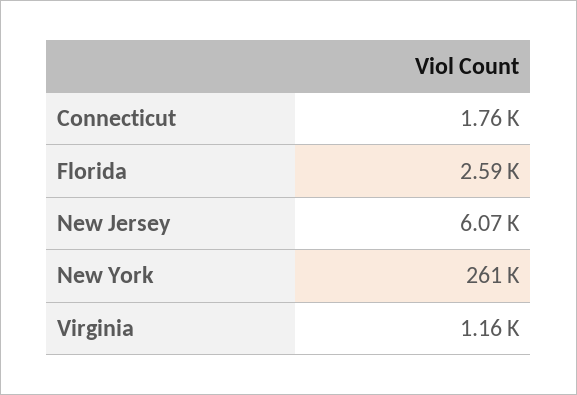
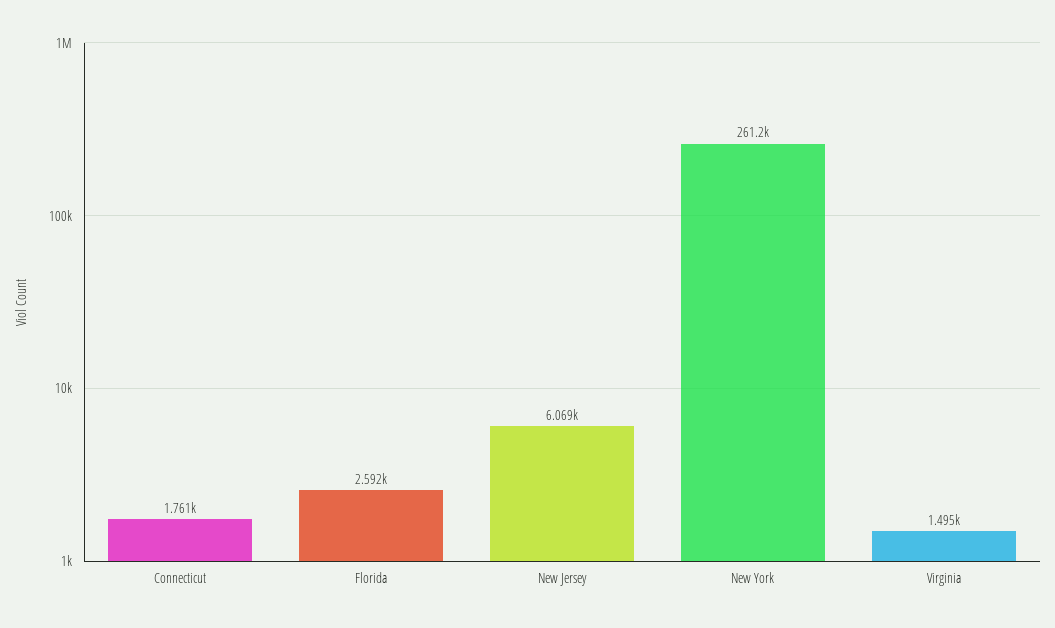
  {
    "Connecticut": 1761,
    "Florida": 2592,
    "New Jersey": 6069,
    "New York": 261200,
-   "Virginia": 1160
+   "Virginia": 1495
  }

